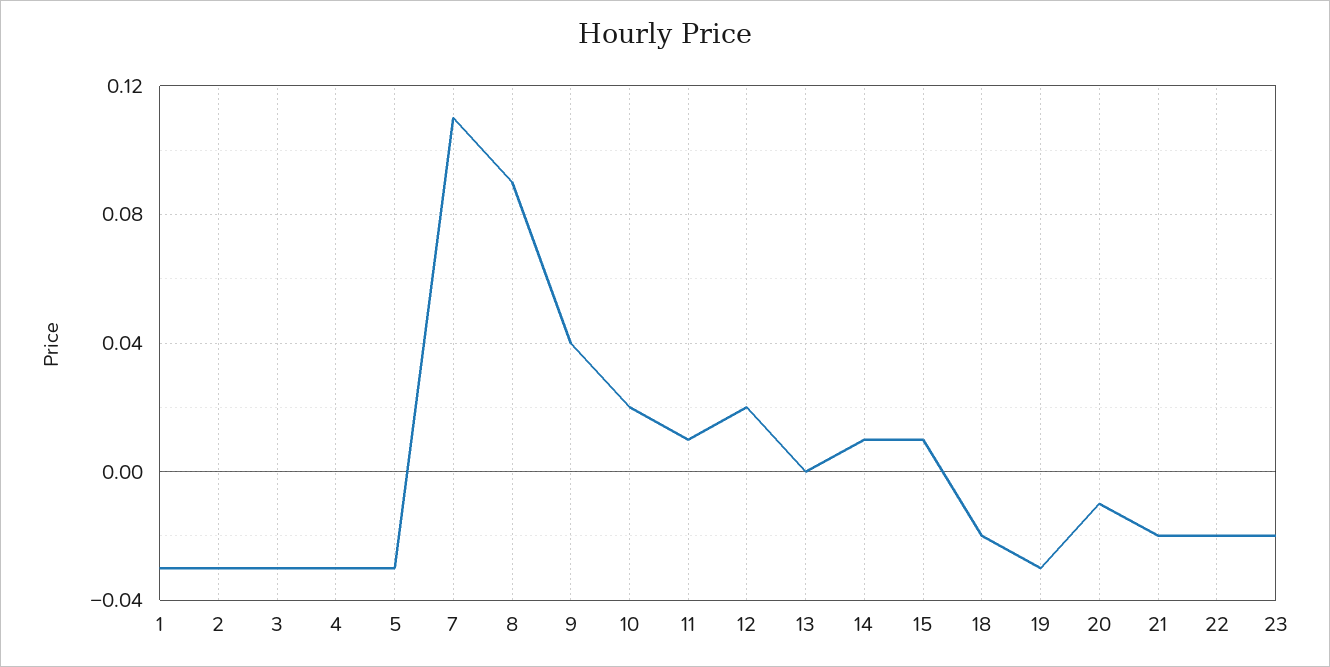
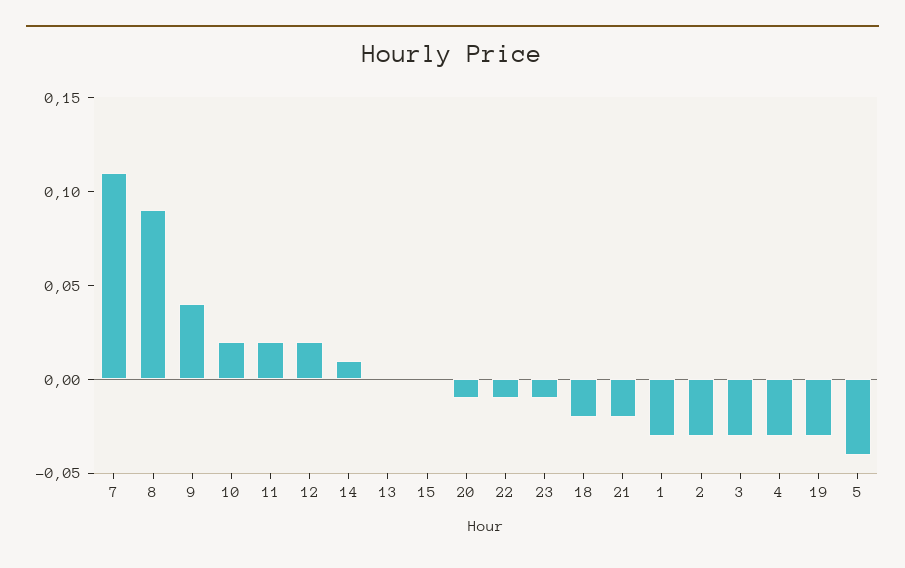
  {
    "1": -0.03,
    "2": -0.03,
    "3": -0.03,
    "4": -0.03,
-   "5": -0.03,
+   "5": -0.04,
    "7": 0.11,
    "8": 0.09,
    "9": 0.04,
    "10": 0.02,
-   "11": 0.01,
+   "11": 0.02,
    "12": 0.02,
    "13": 0,
    "14": 0.01,
-   "15": 0.01,
+   "15": 0,
    "18": -0.02,
    "19": -0.03,
    "20": -0.01,
    "21": -0.02,
-   "22": -0.02,
+   "22": -0.01,
-   "23": -0.02
+   "23": -0.01
  }

